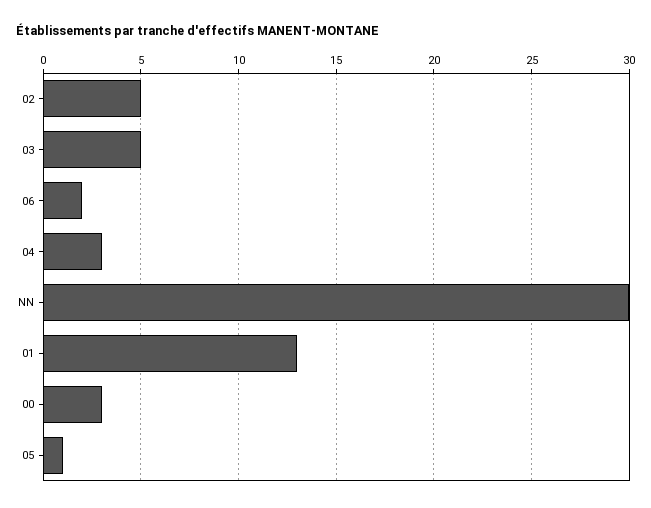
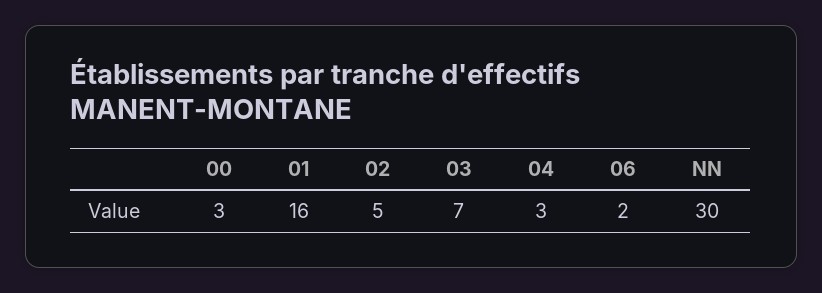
  {
    "02": 5,
-   "03": 5,
+   "03": 7,
    "06": 2,
    "04": 3,
    "NN": 30,
-   "01": 13,
+   "01": 16,
-   "00": 3,
+   "00": 3
-   "05": 1
  }

